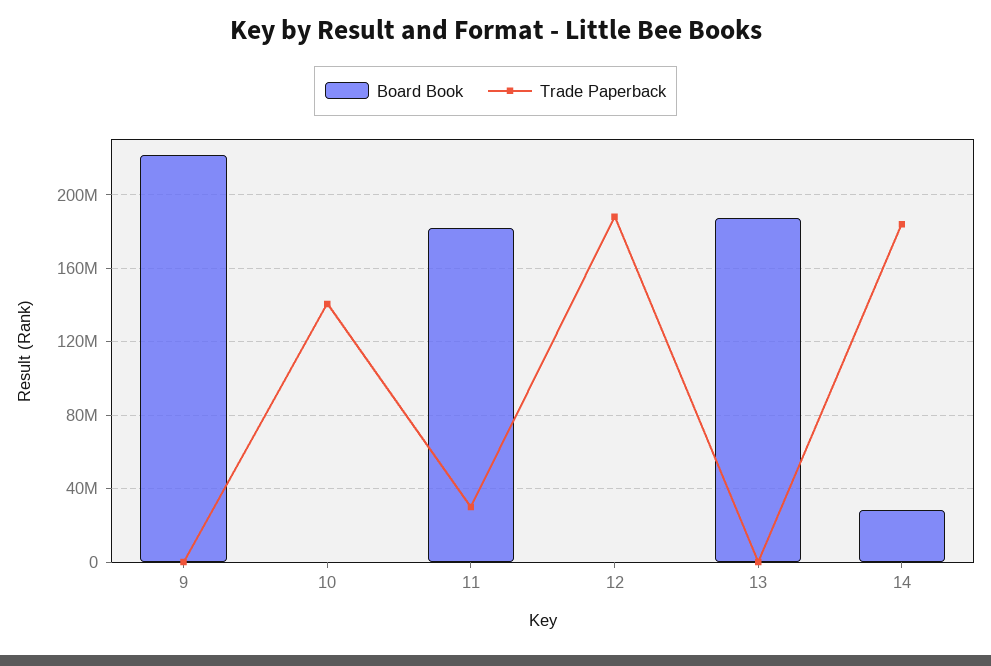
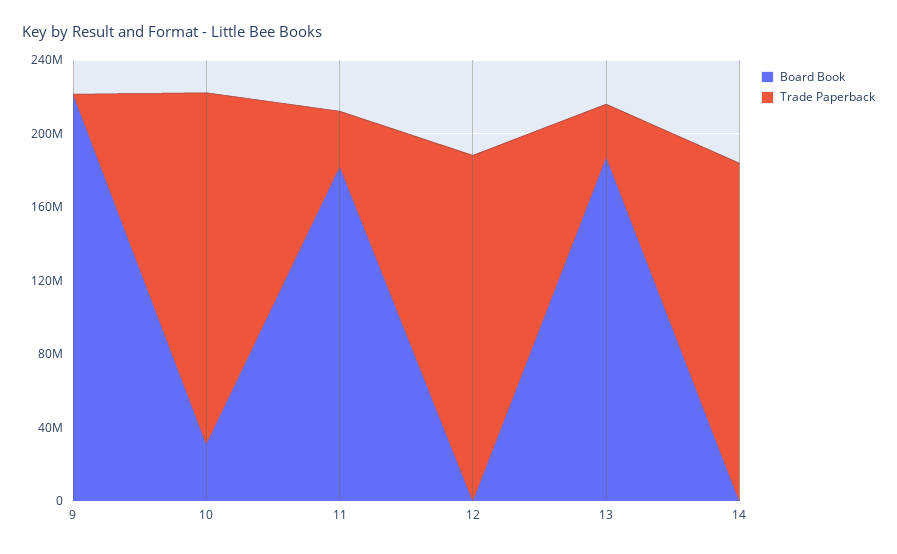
  {
    "Board Book": {
      "9": 220000000,
-     "10": 0,
+     "10": 30000000,
      "11": 180000000,
      "12": 0,
      "13": 185000000,
-     "14": 30000000
+     "14": 0
    },
    "Trade Paperback": {
      "9": 0,
-     "10": 140000000,
+     "10": 190000000,
      "11": 30000000,
      "12": 190000000,
-     "13": 0,
+     "13": 30000000,
      "14": 185000000
    }
  }

